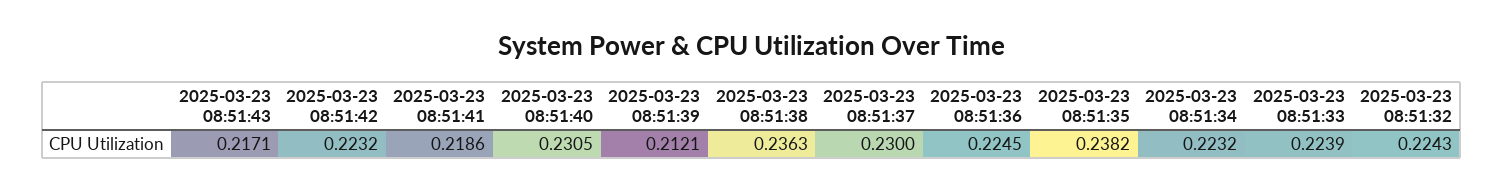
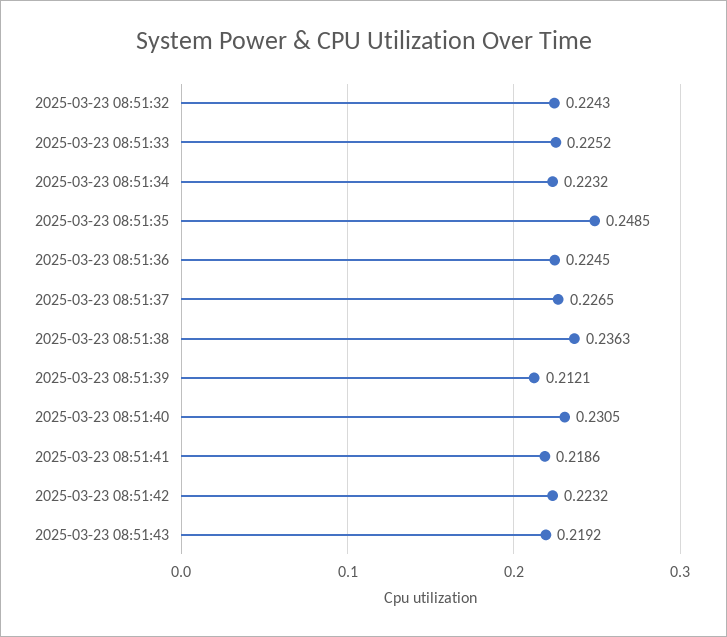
  {
-   "2025-03-23 08:51:43": 0.2171,
+   "2025-03-23 08:51:43": 0.2192,
    "2025-03-23 08:51:42": 0.2232,
    "2025-03-23 08:51:41": 0.2186,
    "2025-03-23 08:51:40": 0.2305,
    "2025-03-23 08:51:39": 0.2121,
    "2025-03-23 08:51:38": 0.2363,
-   "2025-03-23 08:51:37": 0.23,
+   "2025-03-23 08:51:37": 0.2265,
    "2025-03-23 08:51:36": 0.2245,
-   "2025-03-23 08:51:35": 0.2382,
+   "2025-03-23 08:51:35": 0.2485,
    "2025-03-23 08:51:34": 0.2232,
-   "2025-03-23 08:51:33": 0.2239,
+   "2025-03-23 08:51:33": 0.2252,
    "2025-03-23 08:51:32": 0.2243
  }

